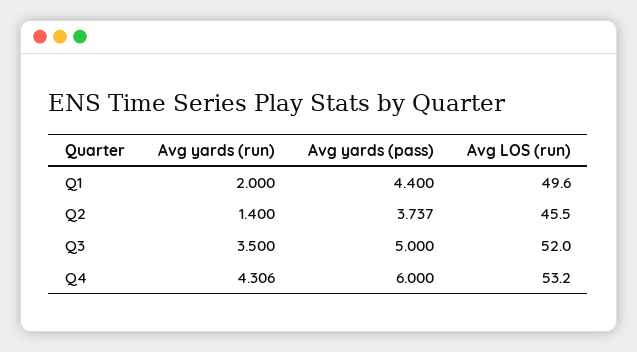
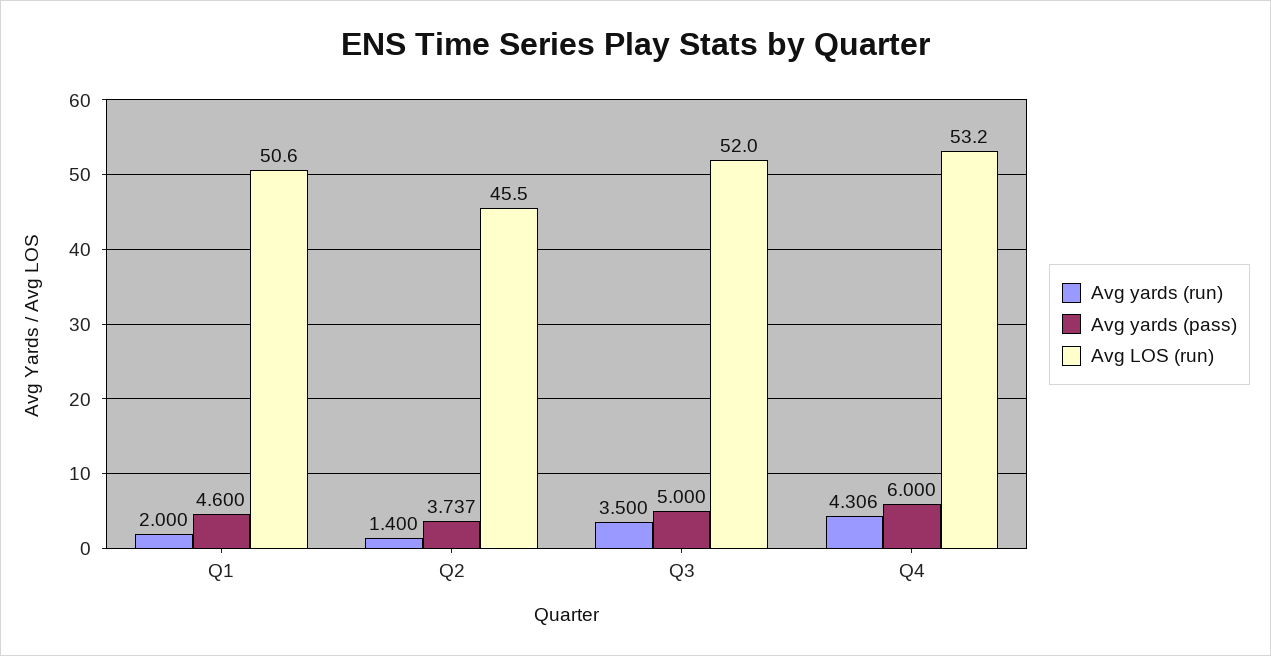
  {
    "Avg yards (run)": {
      "Q1": 2,
      "Q2": 1.4,
      "Q3": 3.5,
      "Q4": 4.306
    },
    "Avg yards (pass)": {
-     "Q1": 4.4,
+     "Q1": 4.6,
      "Q2": 3.737,
      "Q3": 5,
      "Q4": 6
    },
    "Avg LOS (run)": {
-     "Q1": 49.6,
+     "Q1": 50.6,
      "Q2": 45.5,
      "Q3": 52,
      "Q4": 53.2
    }
  }

